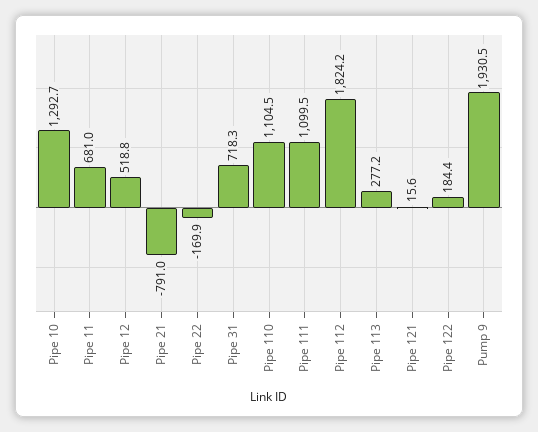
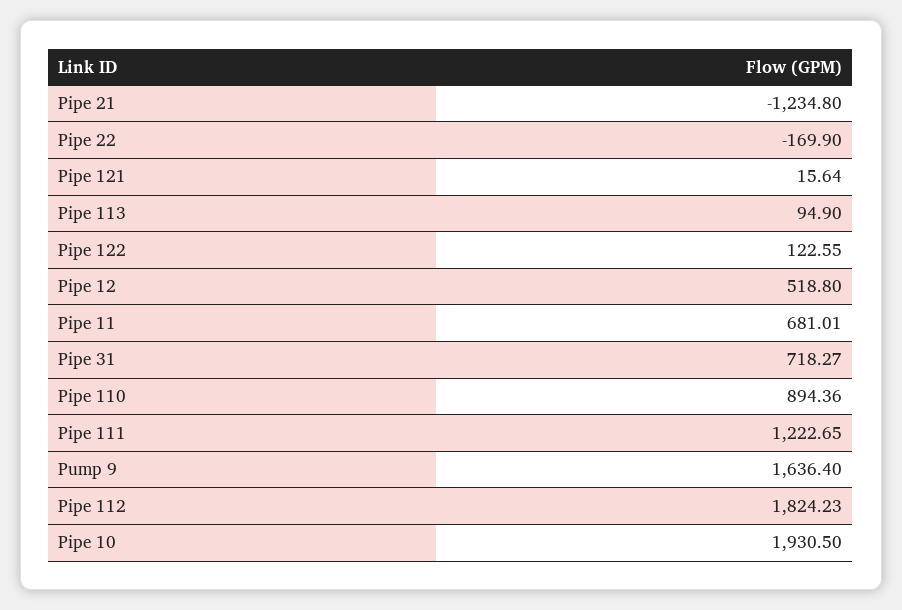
  {
-   "Pipe 10": 1292.7,
+   "Pipe 10": 1930.5,
    "Pipe 11": 681.01,
    "Pipe 12": 518.8,
-   "Pipe 21": -791,
+   "Pipe 21": -1234.8,
    "Pipe 22": -169.9,
    "Pipe 31": 718.27,
-   "Pipe 110": 1104.5,
+   "Pipe 110": 894.36,
-   "Pipe 111": 1099.5,
+   "Pipe 111": 1222.65,
    "Pipe 112": 1824.23,
-   "Pipe 113": 277.2,
+   "Pipe 113": 94.9,
    "Pipe 121": 15.64,
-   "Pipe 122": 184.4,
+   "Pipe 122": 122.55,
-   "Pump 9": 1930.5
+   "Pump 9": 1636.4
  }

